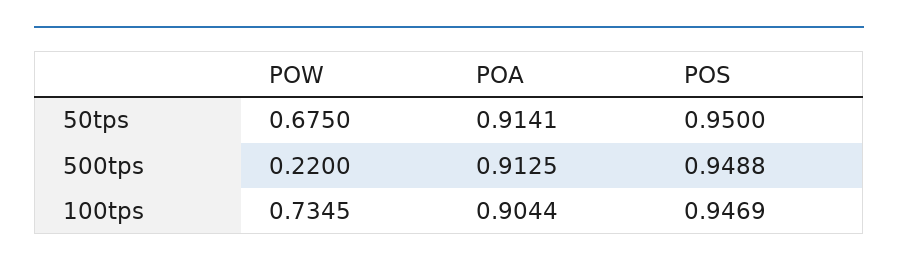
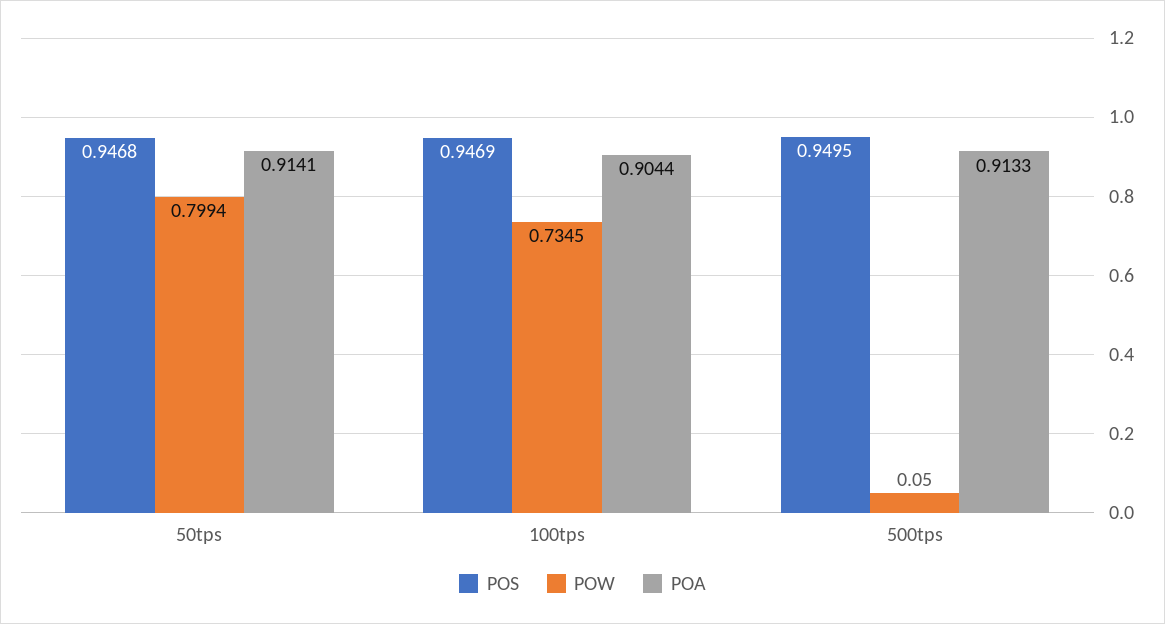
  {
    "POW": {
-     "50tps": 0.675,
+     "50tps": 0.7994,
-     "500tps": 0.22,
+     "500tps": 0.05,
      "100tps": 0.7345
    },
    "POA": {
      "50tps": 0.9141,
-     "500tps": 0.9125,
+     "500tps": 0.9133,
      "100tps": 0.9044
    },
    "POS": {
-     "50tps": 0.95,
+     "50tps": 0.9468,
-     "500tps": 0.9488,
+     "500tps": 0.9495,
      "100tps": 0.9469
    }
  }

